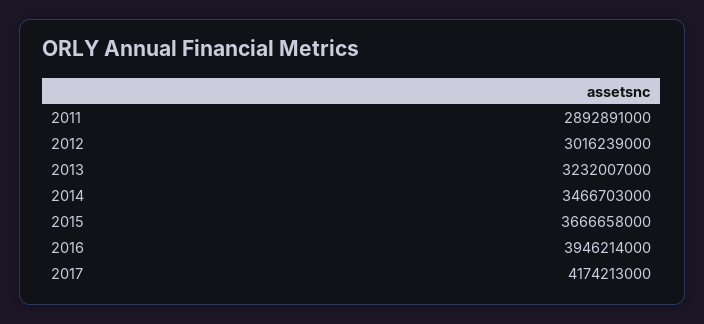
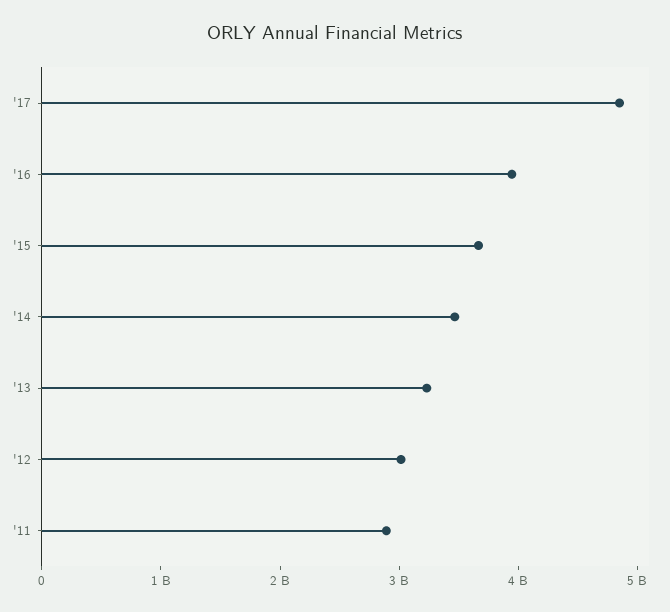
  {
    "2011": 2892891000,
    "2012": 3016239000,
    "2013": 3232007000,
    "2014": 3466703000,
    "2015": 3666658000,
    "2016": 3946214000,
-   "2017": 4174213000
+   "2017": 4800000000
  }

